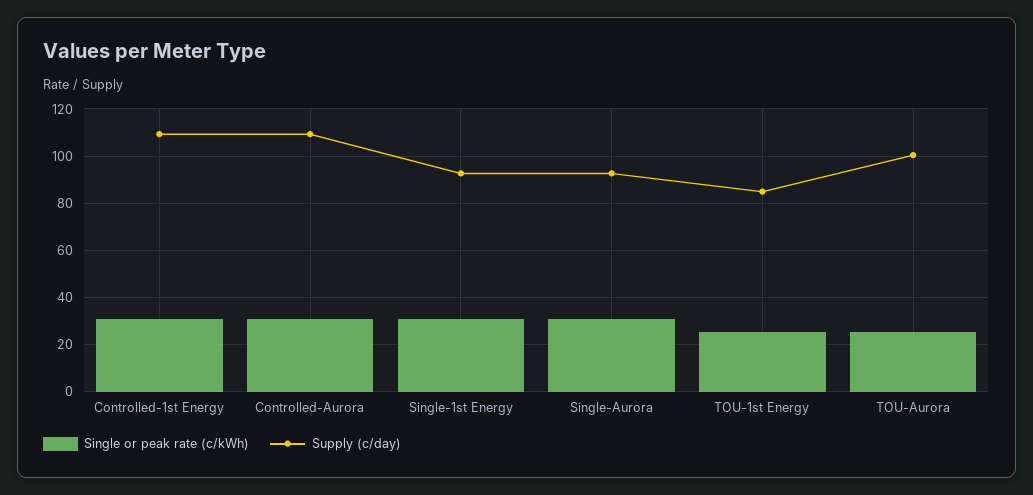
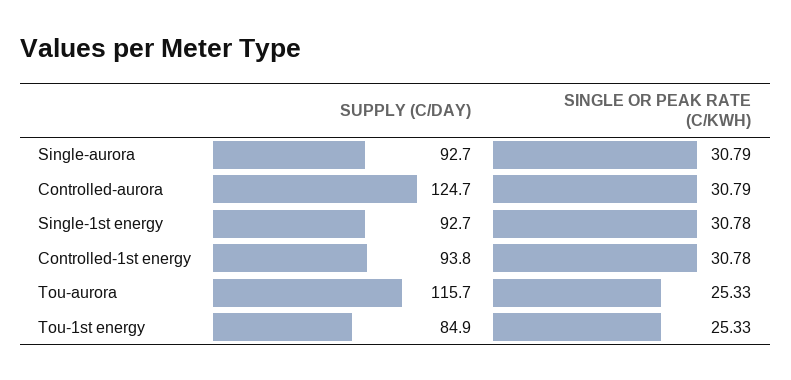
  {
    "Single or peak rate (c/kWh)": {
      "Controlled-1st Energy": 30.78,
      "Controlled-Aurora": 30.79,
      "Single-1st Energy": 30.78,
      "Single-Aurora": 30.79,
      "TOU-1st Energy": 25.33,
      "TOU-Aurora": 25.33
    },
    "Supply (c/day)": {
-     "Controlled-1st Energy": 110,
+     "Controlled-1st Energy": 93.8,
-     "Controlled-Aurora": 110,
+     "Controlled-Aurora": 124.7,
      "Single-1st Energy": 92.7,
      "Single-Aurora": 92.7,
      "TOU-1st Energy": 84.9,
-     "TOU-Aurora": 100
+     "TOU-Aurora": 115.7
    }
  }

